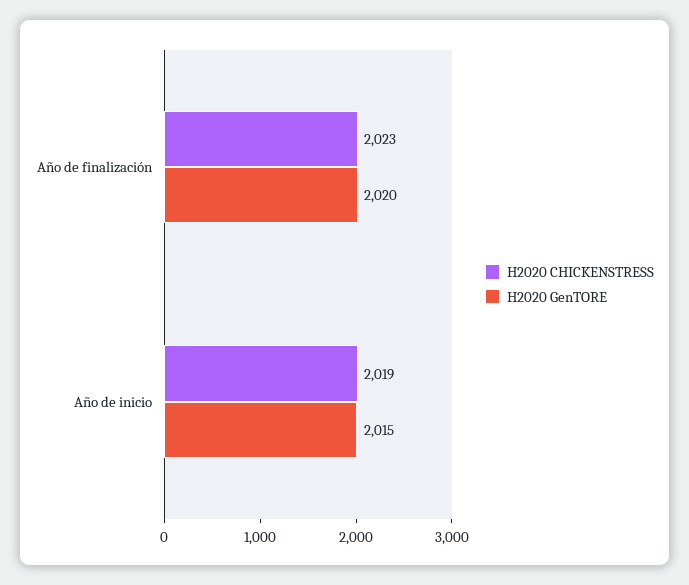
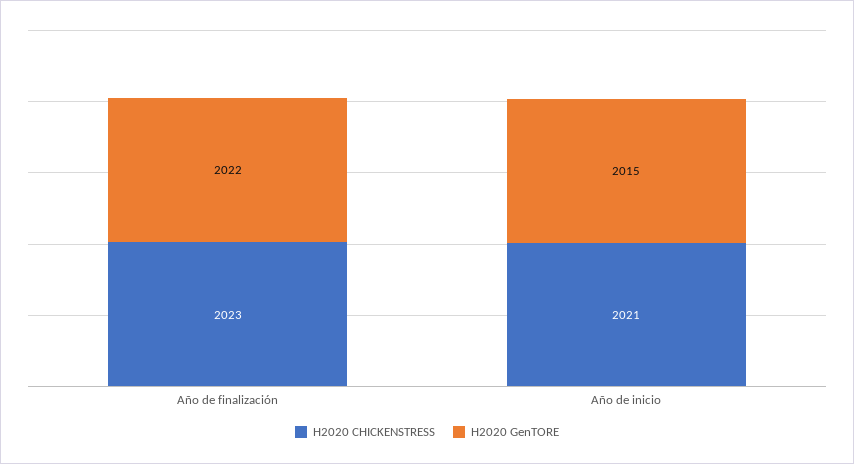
  {
    "H2020 CHICKENSTRESS": {
      "Año de finalización": 2023,
-     "Año de inicio": 2019
+     "Año de inicio": 2021
    },
    "H2020 GenTORE": {
-     "Año de finalización": 2020,
+     "Año de finalización": 2022,
      "Año de inicio": 2015
    }
  }

